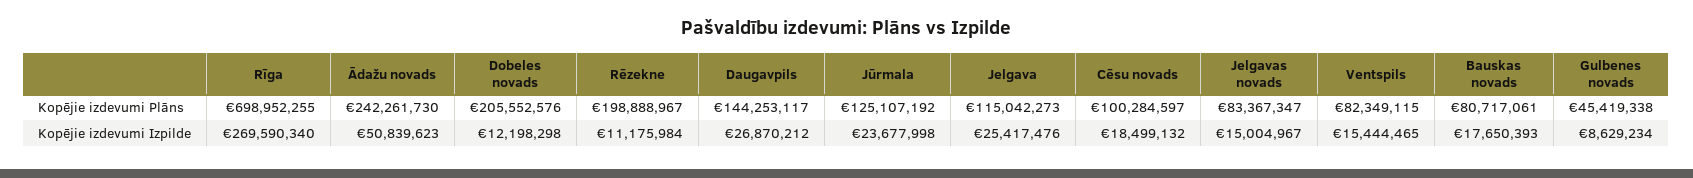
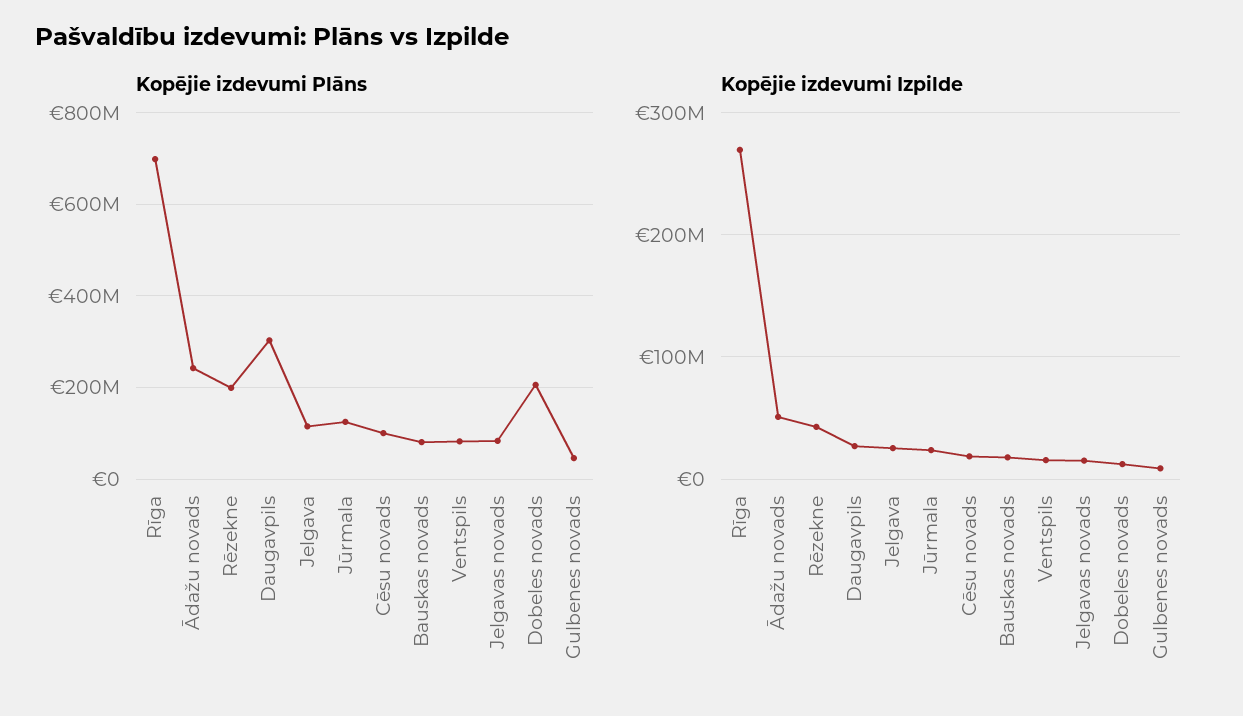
  {
    "Kopējie izdevumi Plāns": {
      "Rīga": 698952255,
      "Ādažu novads": 242261730,
      "Dobeles novads": 205552576,
      "Rēzekne": 198888967,
-     "Daugavpils": 144253117,
+     "Daugavpils": 300000000,
      "Jūrmala": 125107192,
      "Jelgava": 115042273,
      "Cēsu novads": 100284597,
      "Jelgavas novads": 83367347,
      "Ventspils": 82349115,
      "Bauskas novads": 80717061,
      "Gulbenes novads": 45419338
    },
    "Kopējie izdevumi Izpilde": {
      "Rīga": 269590340,
      "Ādažu novads": 50839623,
      "Dobeles novads": 12198298,
-     "Rēzekne": 11175984,
+     "Rēzekne": 40000000,
      "Daugavpils": 26870212,
      "Jūrmala": 23677998,
      "Jelgava": 25417476,
      "Cēsu novads": 18499132,
      "Jelgavas novads": 15004967,
      "Ventspils": 15444465,
      "Bauskas novads": 17650393,
      "Gulbenes novads": 8629234
    }
  }

